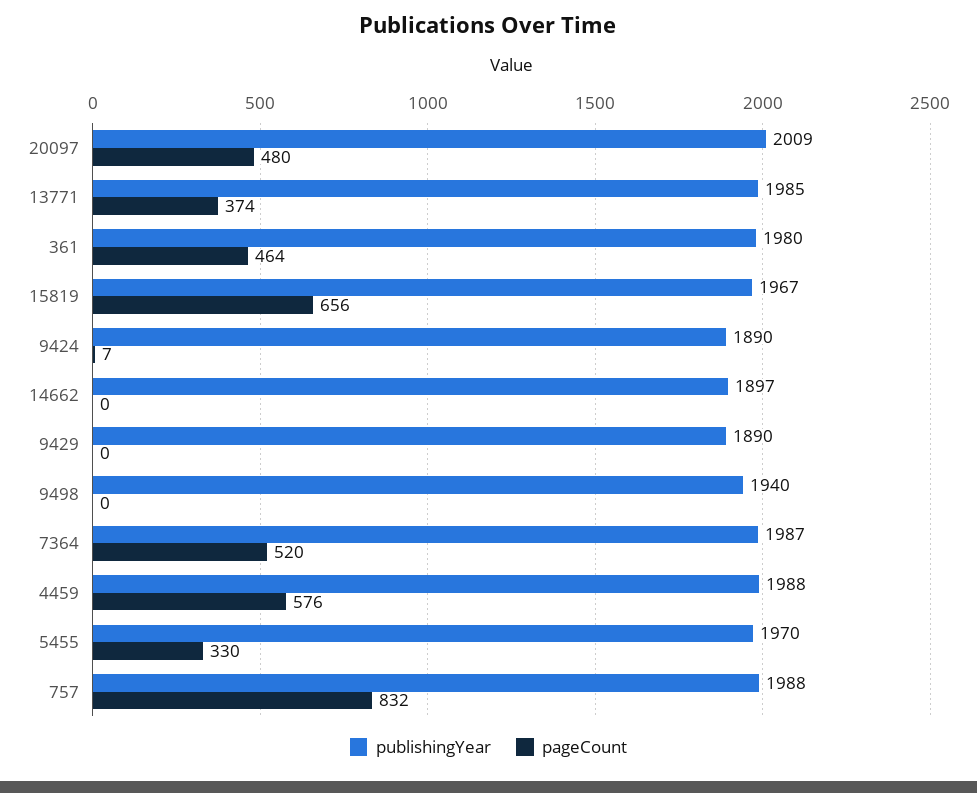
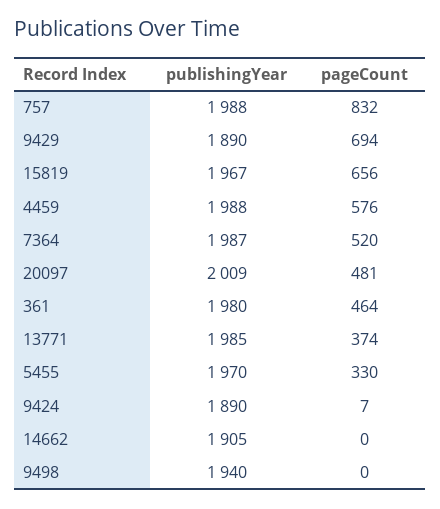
  {
    "publishingYear": {
      "20097": 2009,
      "13771": 1985,
      "361": 1980,
      "15819": 1967,
      "9424": 1890,
-     "14662": 1897,
+     "14662": 1905,
      "9429": 1890,
      "9498": 1940,
      "7364": 1987,
      "4459": 1988,
      "5455": 1970,
      "757": 1988
    },
    "pageCount": {
-     "20097": 480,
+     "20097": 481,
      "13771": 374,
      "361": 464,
      "15819": 656,
      "9424": 7,
      "14662": 0,
-     "9429": 0,
+     "9429": 694,
      "9498": 0,
      "7364": 520,
      "4459": 576,
      "5455": 330,
      "757": 832
    }
  }

